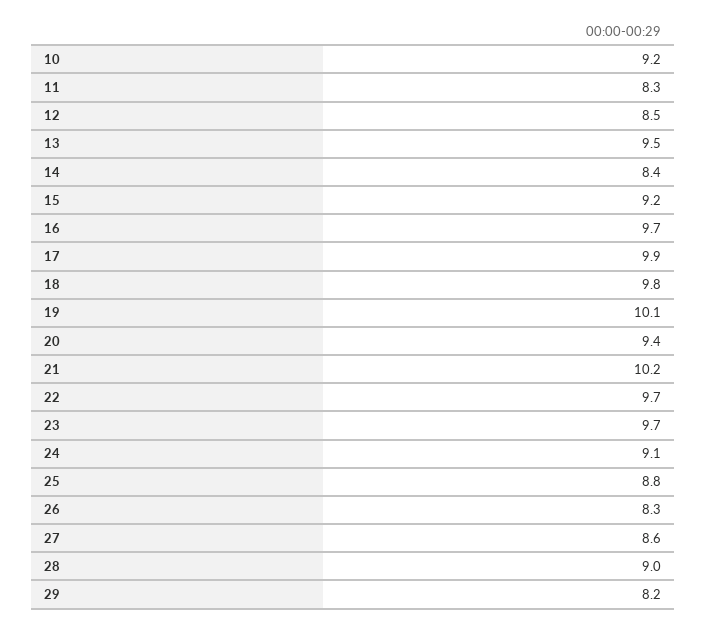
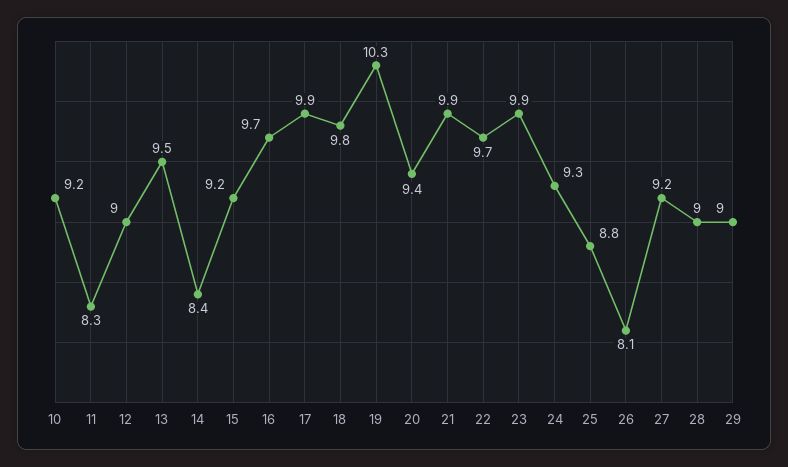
  {
    "10": 9.2,
    "11": 8.3,
-   "12": 8.5,
+   "12": 9,
    "13": 9.5,
    "14": 8.4,
    "15": 9.2,
    "16": 9.7,
    "17": 9.9,
    "18": 9.8,
-   "19": 10.1,
+   "19": 10.3,
    "20": 9.4,
-   "21": 10.2,
+   "21": 9.9,
    "22": 9.7,
-   "23": 9.7,
+   "23": 9.9,
-   "24": 9.1,
+   "24": 9.3,
    "25": 8.8,
-   "26": 8.3,
+   "26": 8.1,
-   "27": 8.6,
+   "27": 9.2,
    "28": 9,
-   "29": 8.2
+   "29": 9
  }

